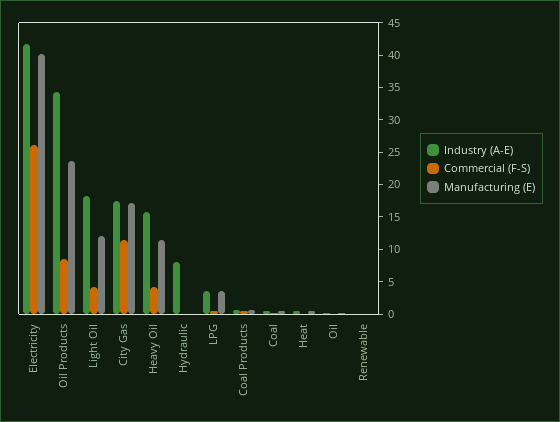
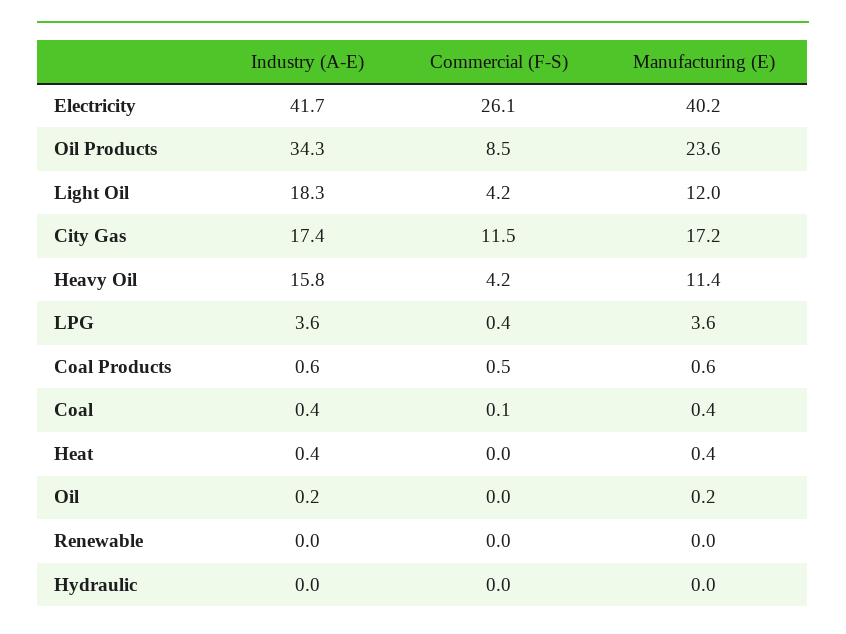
  {
    "Industry (A-E)": {
      "Electricity": 41.7,
      "Oil Products": 34.3,
      "Light Oil": 18.3,
      "City Gas": 17.4,
      "Heavy Oil": 15.8,
-     "Hydraulic": 7.5,
+     "Hydraulic": 0,
      "LPG": 3.6,
      "Coal Products": 0.6,
      "Coal": 0.4,
      "Heat": 0.4,
      "Oil": 0.2,
      "Renewable": 0
    },
    "Commercial (F-S)": {
      "Electricity": 26.1,
      "Oil Products": 8.5,
      "Light Oil": 4.2,
      "City Gas": 11.5,
      "Heavy Oil": 4.2,
      "Hydraulic": 0,
      "LPG": 0.4,
      "Coal Products": 0.5,
      "Coal": 0.1,
      "Heat": 0,
      "Oil": 0,
      "Renewable": 0
    },
    "Manufacturing (E)": {
      "Electricity": 40.2,
      "Oil Products": 23.6,
      "Light Oil": 12,
      "City Gas": 17.2,
      "Heavy Oil": 11.4,
      "Hydraulic": 0,
      "LPG": 3.6,
      "Coal Products": 0.6,
      "Coal": 0.4,
      "Heat": 0.4,
      "Oil": 0.2,
      "Renewable": 0
    }
  }

